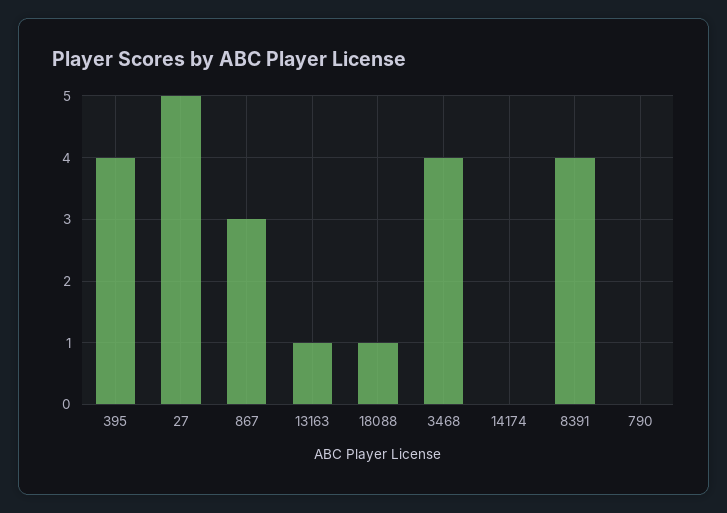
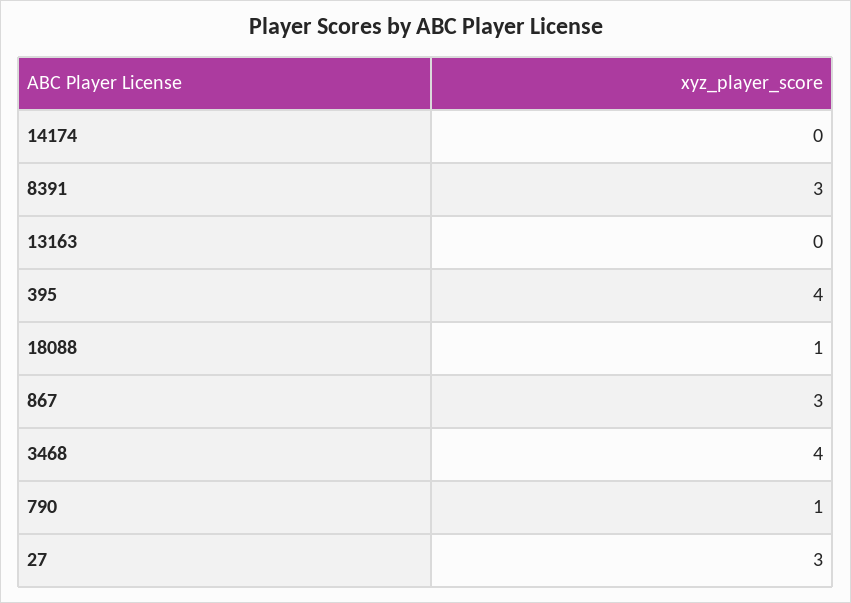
  {
    "395": 4,
-   "27": 5,
+   "27": 3,
    "867": 3,
-   "13163": 1,
+   "13163": 0,
    "18088": 1,
    "3468": 4,
    "14174": 0,
-   "8391": 4,
+   "8391": 3,
-   "790": 0
+   "790": 1
  }

